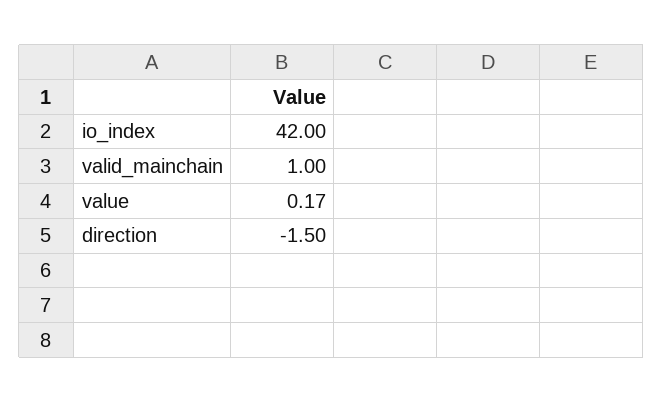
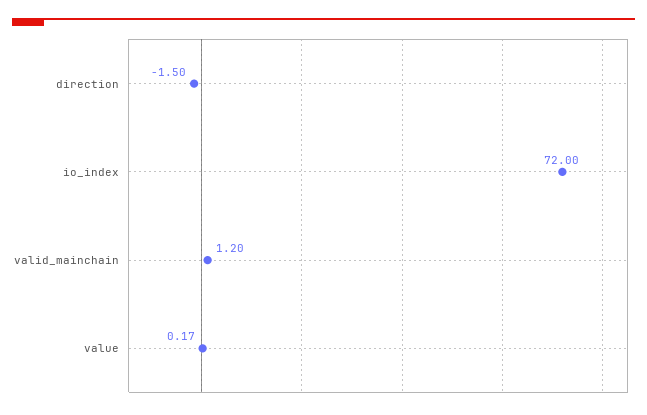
  {
-   "io_index": 42,
+   "io_index": 72,
-   "valid_mainchain": 1,
+   "valid_mainchain": 1.2,
    "value": 0.17,
    "direction": -1.5
  }

